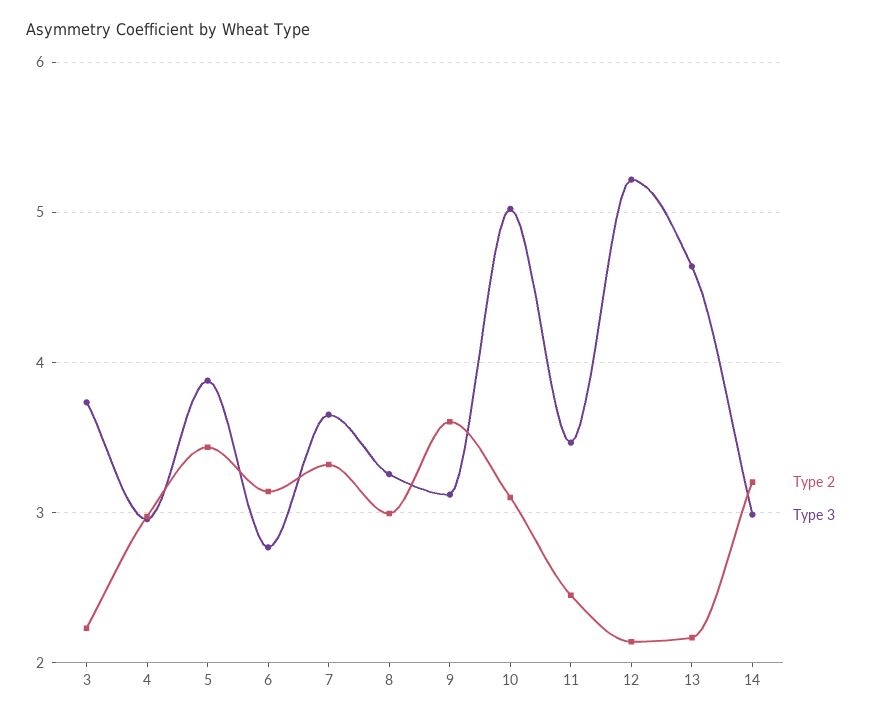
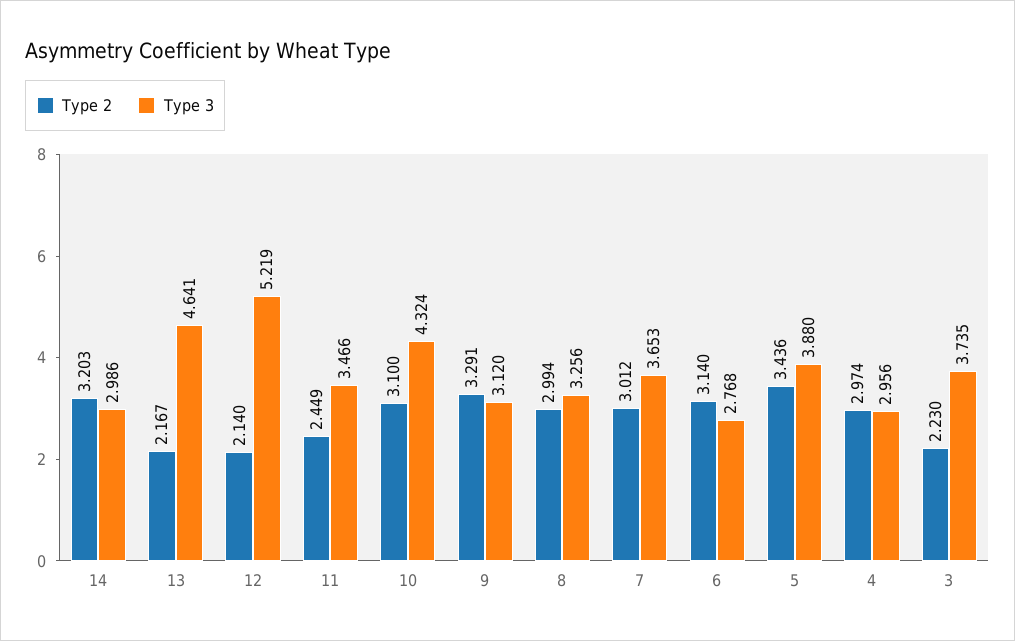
  {
    "Type 2": {
      "3": 2.23,
      "4": 2.974,
      "5": 3.436,
      "6": 3.14,
-     "7": 3.3,
+     "7": 3.012,
      "8": 2.994,
-     "9": 3.6,
+     "9": 3.291,
      "10": 3.1,
      "11": 2.449,
      "12": 2.14,
      "13": 2.167,
      "14": 3.203
    },
    "Type 3": {
      "3": 3.735,
      "4": 2.956,
      "5": 3.88,
      "6": 2.768,
      "7": 3.653,
      "8": 3.256,
      "9": 3.12,
-     "10": 5,
+     "10": 4.324,
      "11": 3.466,
      "12": 5.219,
      "13": 4.641,
      "14": 2.986
    }
  }

